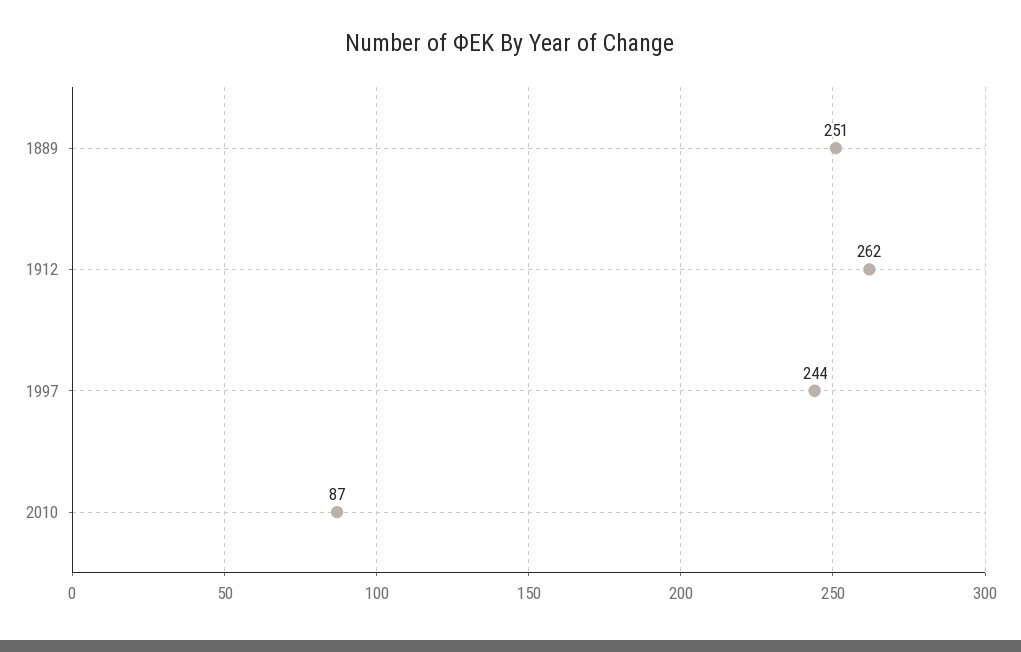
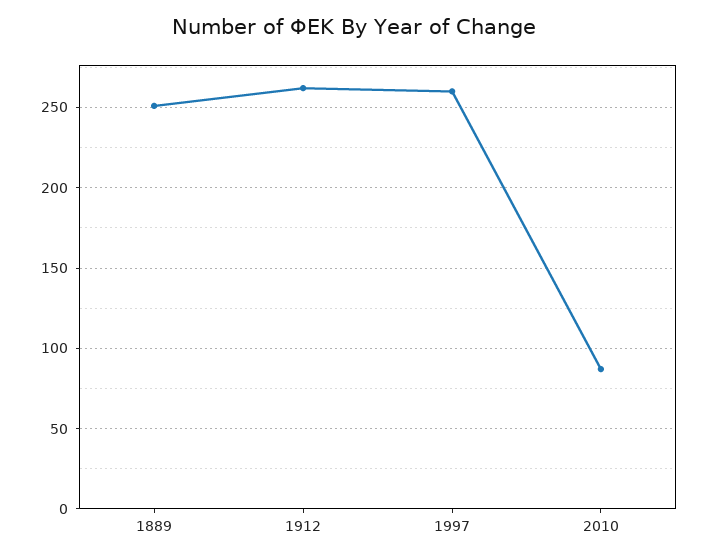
  {
    "1889": 251,
    "1912": 262,
-   "1997": 244,
+   "1997": 260,
    "2010": 87
  }

